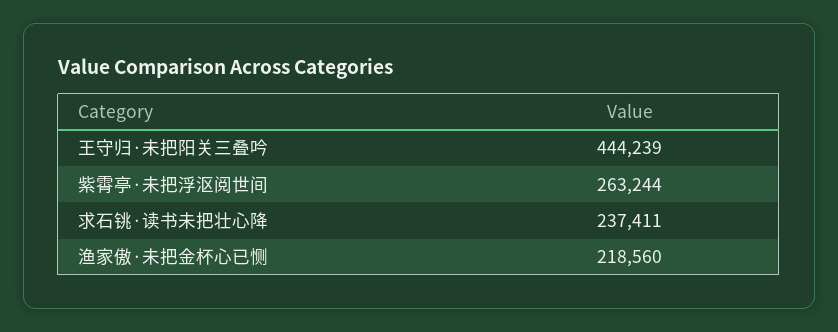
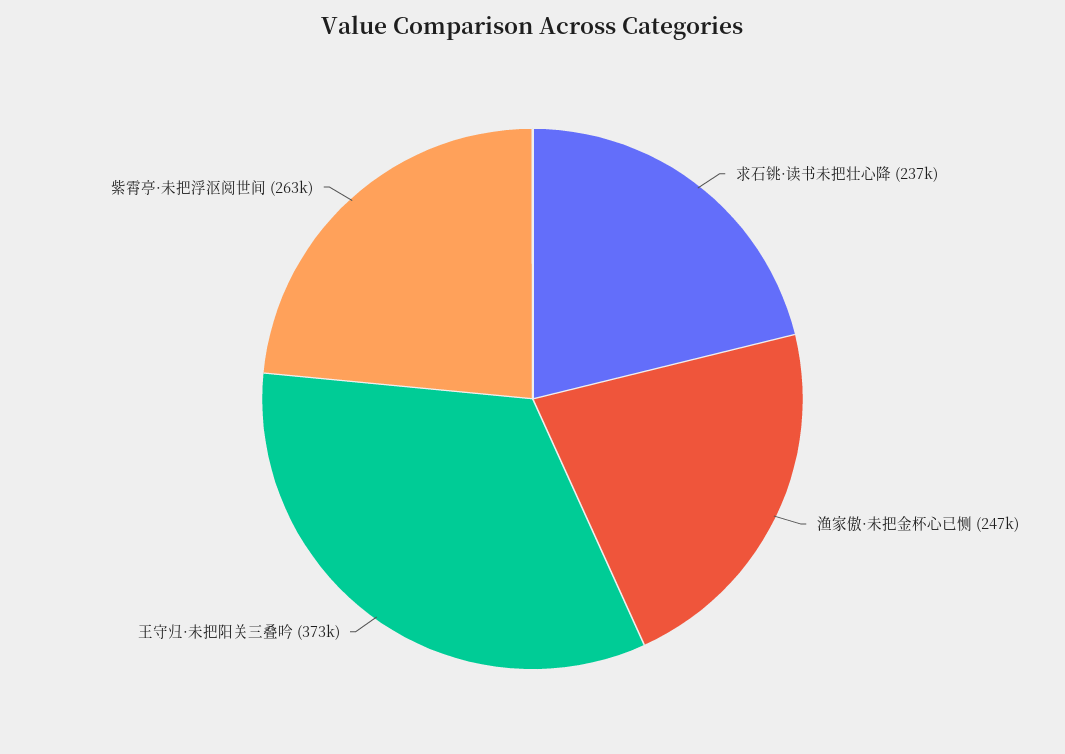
  {
-   "王守归·未把阳关三叠吟": 444239,
+   "王守归·未把阳关三叠吟": 373000,
    "紫霄亭·未把浮沤阅世间": 263244,
    "求石铫·读书未把壮心降": 237411,
-   "渔家傲·未把金杯心已恻": 218560
+   "渔家傲·未把金杯心已恻": 247000
  }

